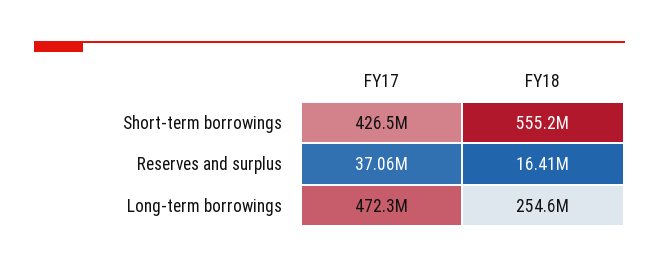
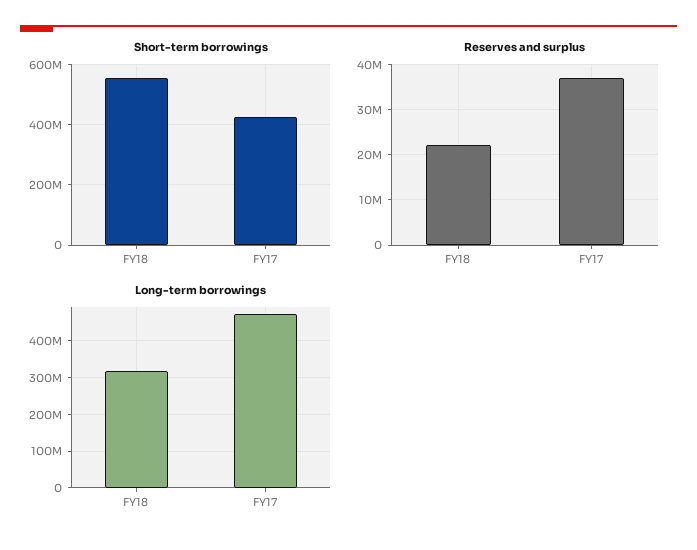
  {
    "Short-term borrowings": {
      "FY17": 426500000,
      "FY18": 555200000
    },
    "Reserves and surplus": {
      "FY17": 37060000,
-     "FY18": 16410000
+     "FY18": 22000000
    },
    "Long-term borrowings": {
      "FY17": 472300000,
-     "FY18": 254600000
+     "FY18": 320000000
    }
  }

